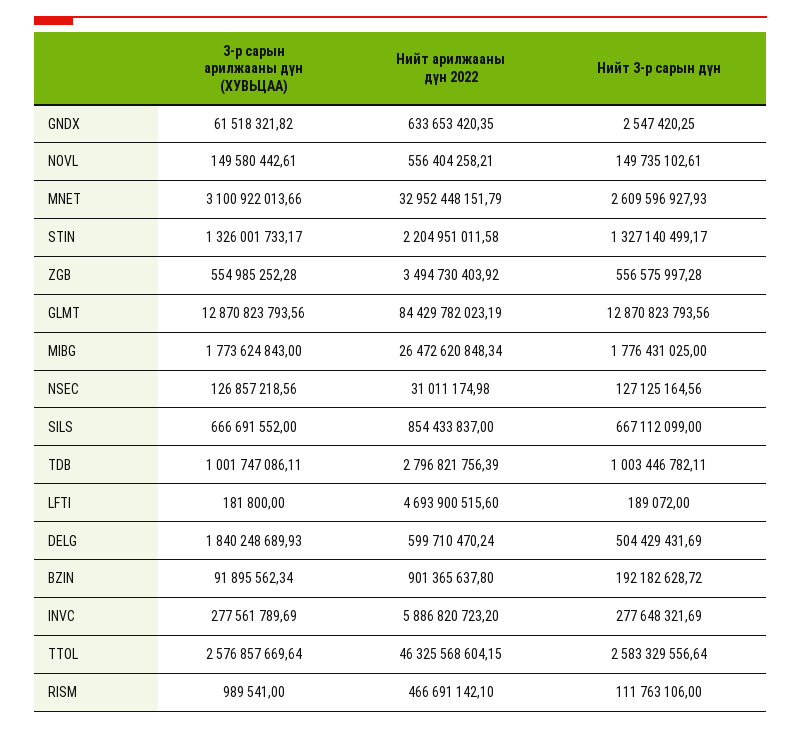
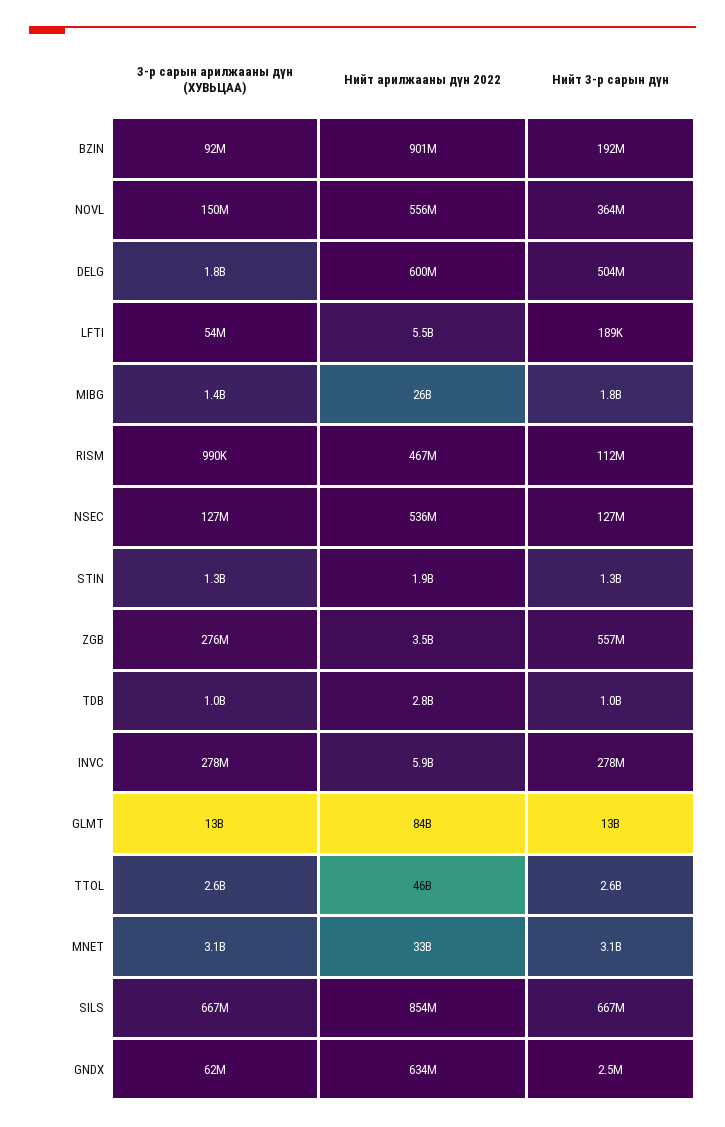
  {
    "3-р сарын арилжааны дүн (ХУВЬЦАА)": {
      "GNDX": 61518321.82,
      "NOVL": 149580442.61,
      "MNET": 3100922013.66,
      "STIN": 1326001733.17,
-     "ZGB": 554985252.28,
+     "ZGB": 276000000,
      "GLMT": 12870823793.56,
-     "MIBG": 1773624843,
+     "MIBG": 1400000000,
      "NSEC": 126857218.56,
      "SILS": 666691552,
      "TDB": 1001747086.11,
-     "LFTI": 181800,
+     "LFTI": 54000000,
      "DELG": 1840248689.93,
      "BZIN": 91895562.34,
      "INVC": 277561789.69,
      "TTOL": 2576857669.64,
      "RISM": 989541
    },
    "Нийт арилжааны дүн 2022": {
      "GNDX": 633653420.35,
      "NOVL": 556404258.21,
      "MNET": 32952448151.79,
-     "STIN": 2204951011.58,
+     "STIN": 1900000000,
      "ZGB": 3494730403.92,
      "GLMT": 84429782023.19,
      "MIBG": 26472620848.34,
-     "NSEC": 31011174.98,
+     "NSEC": 536000000,
      "SILS": 854433837,
      "TDB": 2796821756.39,
-     "LFTI": 4693900515.6,
+     "LFTI": 5500000000,
      "DELG": 599710470.24,
      "BZIN": 901365637.8,
      "INVC": 5886820723.2,
      "TTOL": 46325568604.15,
      "RISM": 466691142.1
    },
    "Нийт 3-р сарын дүн": {
      "GNDX": 2547420.25,
-     "NOVL": 149735102.61,
+     "NOVL": 364000000,
-     "MNET": 2609596927.93,
+     "MNET": 3100000000,
      "STIN": 1327140499.17,
      "ZGB": 556575997.28,
      "GLMT": 12870823793.56,
      "MIBG": 1776431025,
      "NSEC": 127125164.56,
      "SILS": 667112099,
      "TDB": 1003446782.11,
      "LFTI": 189072,
      "DELG": 504429431.69,
      "BZIN": 192182628.72,
      "INVC": 277648321.69,
      "TTOL": 2583329556.64,
      "RISM": 111763106
    }
  }

